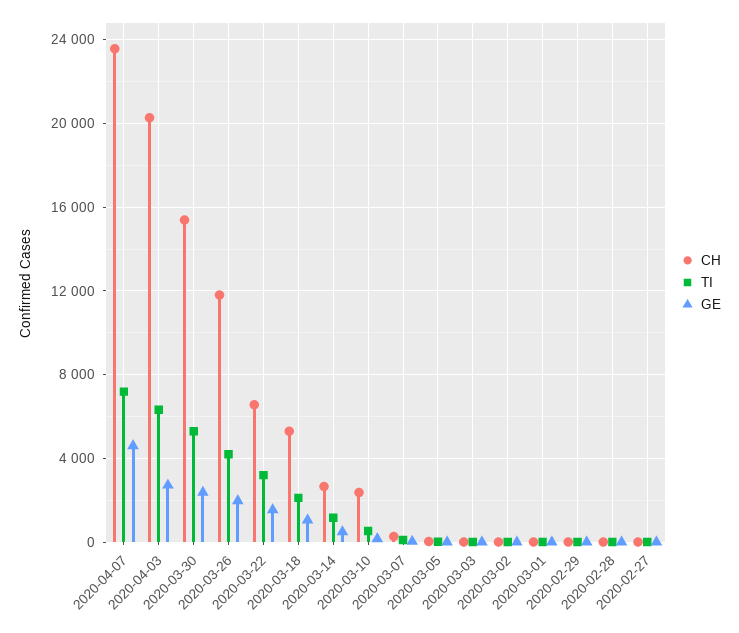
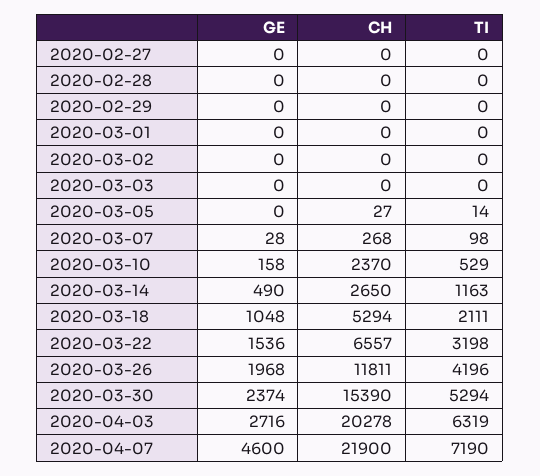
  {
    "CH": {
-     "2020-04-07": 23500,
+     "2020-04-07": 21900,
      "2020-04-03": 20278,
      "2020-03-30": 15390,
      "2020-03-26": 11811,
      "2020-03-22": 6557,
      "2020-03-18": 5294,
      "2020-03-14": 2650,
      "2020-03-10": 2370,
      "2020-03-07": 268,
      "2020-03-05": 27,
      "2020-03-03": 0,
      "2020-03-02": 0,
      "2020-03-01": 0,
      "2020-02-29": 0,
      "2020-02-28": 0,
      "2020-02-27": 0
    },
    "TI": {
      "2020-04-07": 7190,
      "2020-04-03": 6319,
      "2020-03-30": 5294,
      "2020-03-26": 4196,
      "2020-03-22": 3198,
      "2020-03-18": 2111,
      "2020-03-14": 1163,
      "2020-03-10": 529,
      "2020-03-07": 98,
      "2020-03-05": 14,
      "2020-03-03": 0,
      "2020-03-02": 0,
      "2020-03-01": 0,
      "2020-02-29": 0,
      "2020-02-28": 0,
      "2020-02-27": 0
    },
    "GE": {
      "2020-04-07": 4600,
      "2020-04-03": 2716,
      "2020-03-30": 2374,
      "2020-03-26": 1968,
      "2020-03-22": 1536,
      "2020-03-18": 1048,
      "2020-03-14": 490,
      "2020-03-10": 158,
      "2020-03-07": 28,
      "2020-03-05": 0,
      "2020-03-03": 0,
      "2020-03-02": 0,
      "2020-03-01": 0,
      "2020-02-29": 0,
      "2020-02-28": 0,
      "2020-02-27": 0
    }
  }

